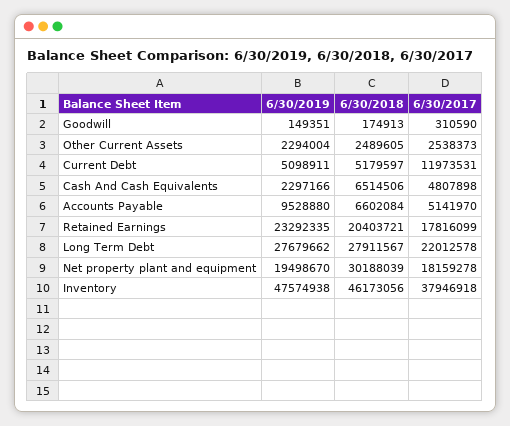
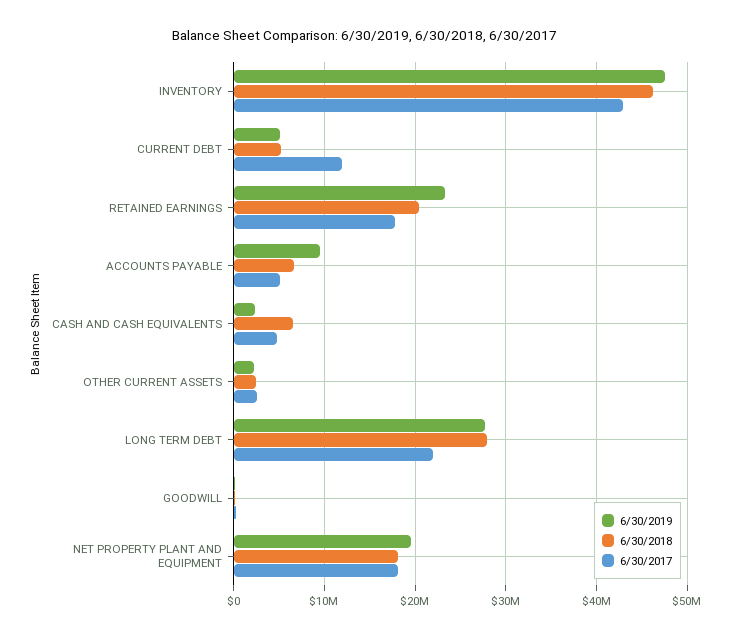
  {
    "6/30/2019": {
      "Goodwill": 149351,
      "Other Current Assets": 2294004,
      "Current Debt": 5098911,
      "Cash And Cash Equivalents": 2297166,
      "Accounts Payable": 9528880,
      "Retained Earnings": 23292335,
      "Long Term Debt": 27679662,
      "Net property plant and equipment": 19498670,
      "Inventory": 47574938
    },
    "6/30/2018": {
      "Goodwill": 174913,
      "Other Current Assets": 2489605,
      "Current Debt": 5179597,
      "Cash And Cash Equivalents": 6514506,
      "Accounts Payable": 6602084,
      "Retained Earnings": 20403721,
      "Long Term Debt": 27911567,
-     "Net property plant and equipment": 30188039,
+     "Net property plant and equipment": 18000000,
      "Inventory": 46173056
    },
    "6/30/2017": {
      "Goodwill": 310590,
      "Other Current Assets": 2538373,
      "Current Debt": 11973531,
      "Cash And Cash Equivalents": 4807898,
      "Accounts Payable": 5141970,
      "Retained Earnings": 17816099,
      "Long Term Debt": 22012578,
      "Net property plant and equipment": 18159278,
-     "Inventory": 37946918
+     "Inventory": 43000000
    }
  }

